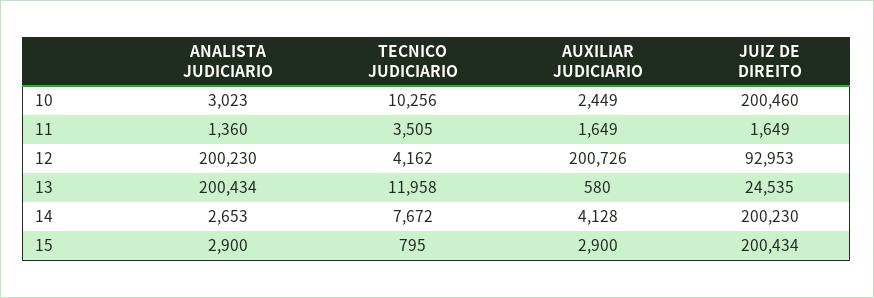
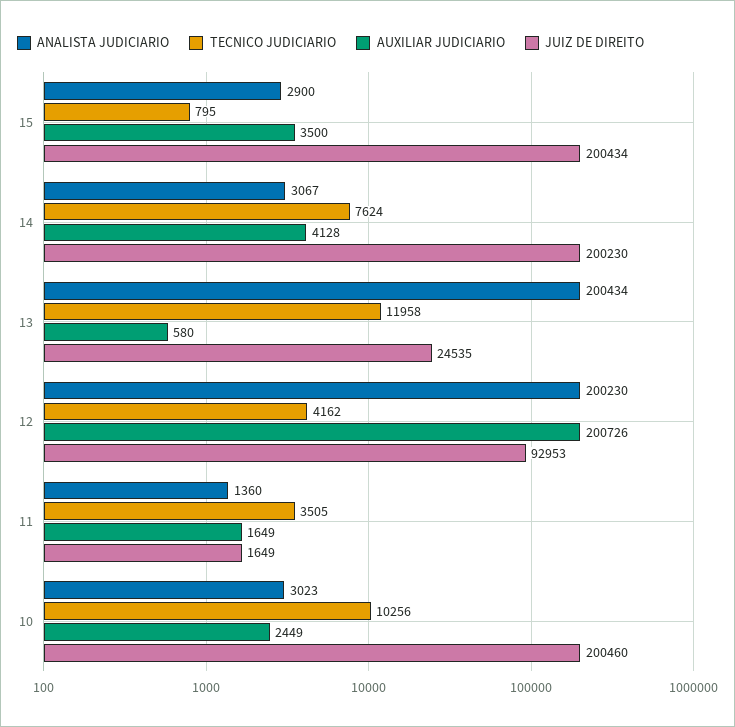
  {
    "ANALISTA JUDICIARIO": {
      "10": 3023,
      "11": 1360,
      "12": 200230,
      "13": 200434,
-     "14": 2653,
+     "14": 3067,
      "15": 2900
    },
    "TECNICO JUDICIARIO": {
      "10": 10256,
      "11": 3505,
      "12": 4162,
      "13": 11958,
-     "14": 7672,
+     "14": 7624,
      "15": 795
    },
    "AUXILIAR JUDICIARIO": {
      "10": 2449,
      "11": 1649,
      "12": 200726,
      "13": 580,
      "14": 4128,
-     "15": 2900
+     "15": 3500
    },
    "JUIZ DE DIREITO": {
      "10": 200460,
      "11": 1649,
      "12": 92953,
      "13": 24535,
      "14": 200230,
      "15": 200434
    }
  }

